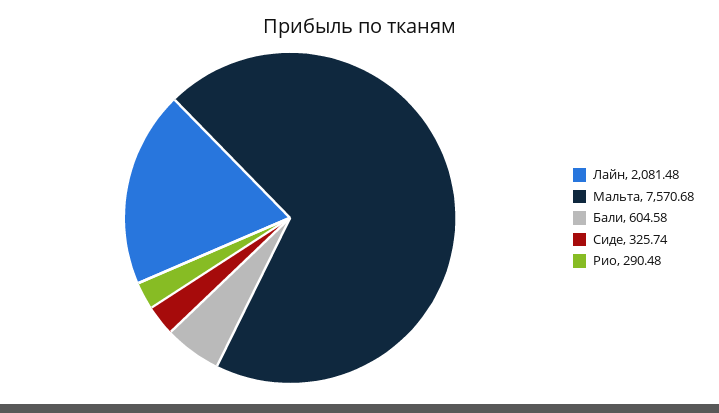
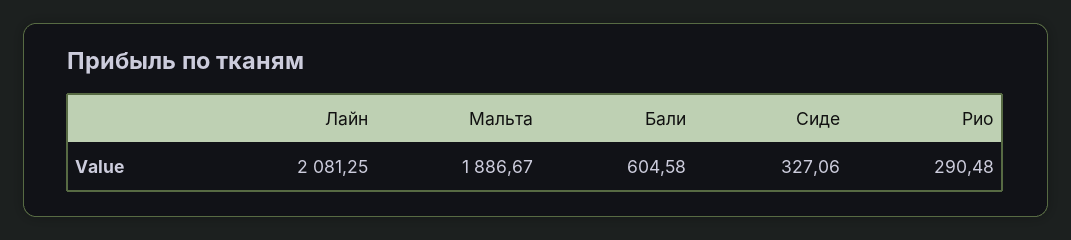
  {
-   "Лайн": 2081.48,
+   "Лайн": 2081.25,
-   "Мальта": 7570.68,
+   "Мальта": 1886.67,
    "Бали": 604.58,
-   "Сиде": 325.74,
+   "Сиде": 327.06,
    "Рио": 290.48
  }

